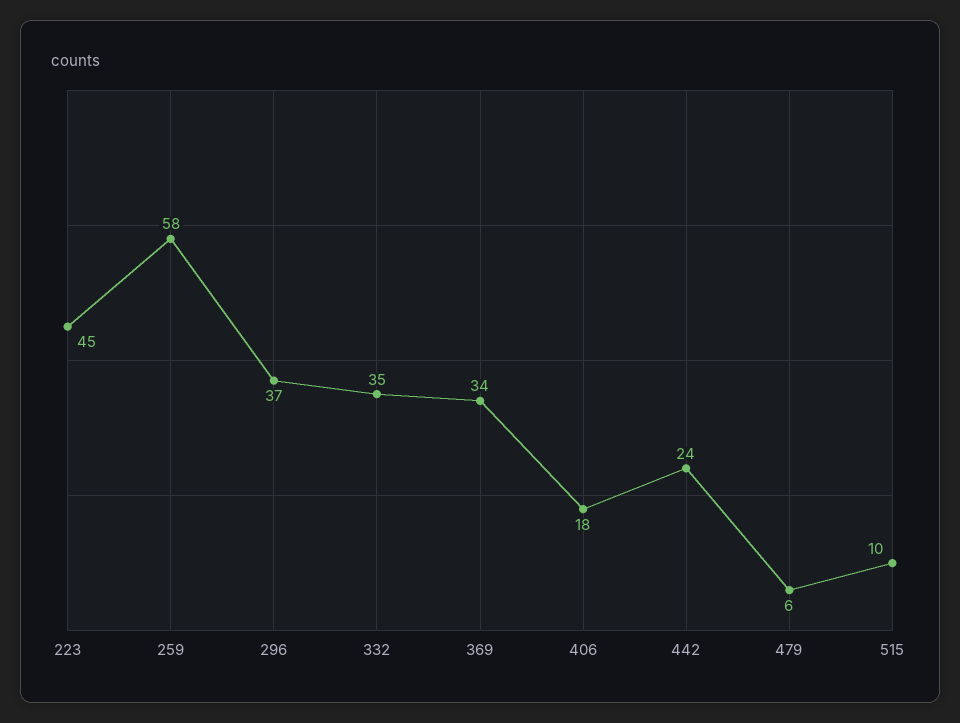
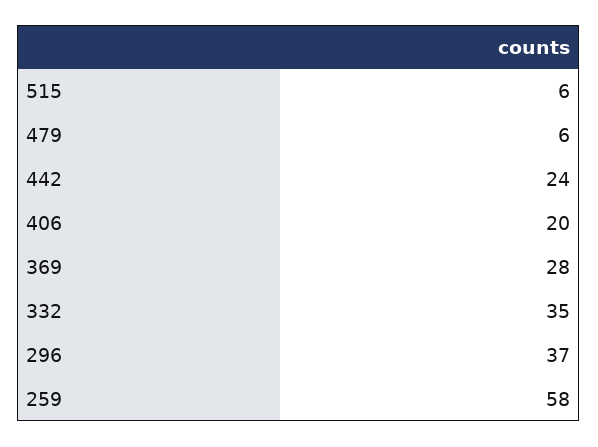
  {
-   "223": 45,
    "259": 58,
    "296": 37,
    "332": 35,
-   "369": 34,
+   "369": 28,
-   "406": 18,
+   "406": 20,
    "442": 24,
    "479": 6,
-   "515": 10
+   "515": 6
  }

